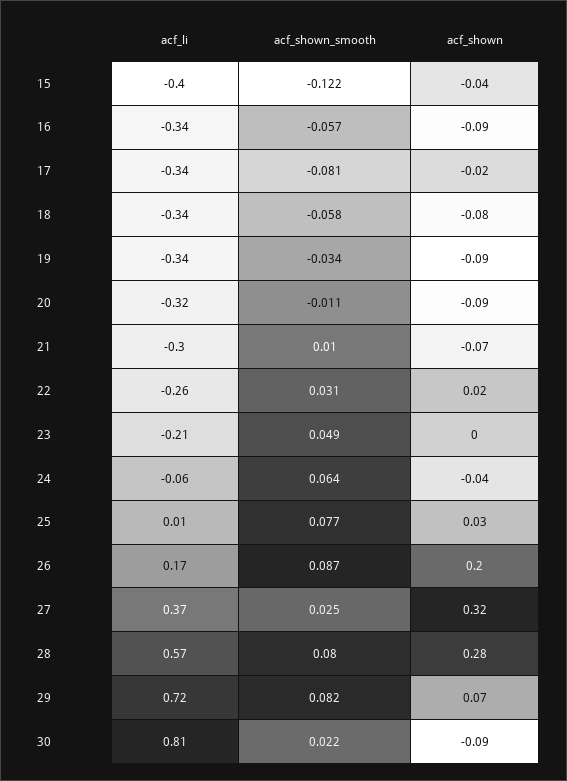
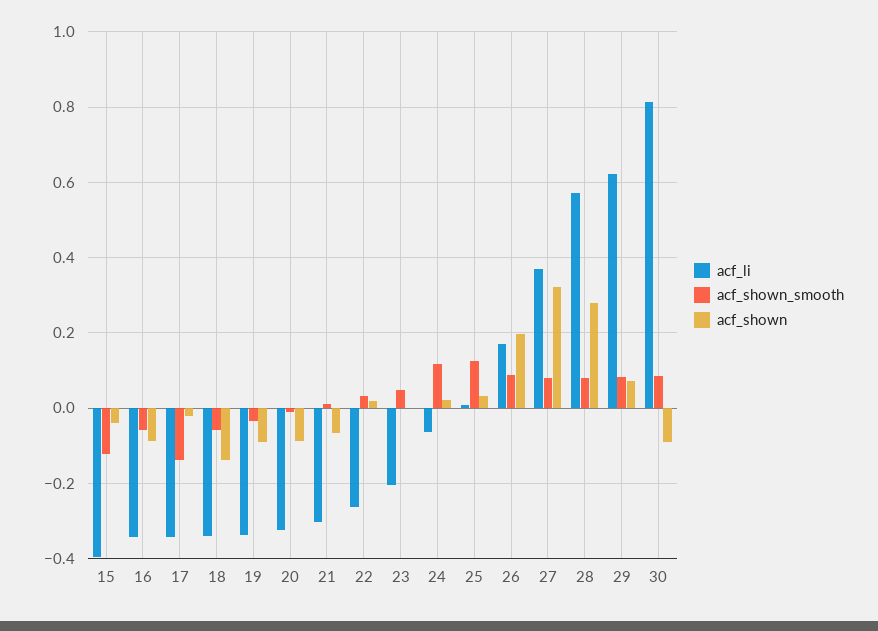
  {
    "acf_li": {
      "15": -0.4,
      "16": -0.34,
      "17": -0.34,
      "18": -0.34,
      "19": -0.34,
      "20": -0.32,
      "21": -0.3,
      "22": -0.26,
      "23": -0.21,
      "24": -0.06,
      "25": 0.01,
      "26": 0.17,
      "27": 0.37,
      "28": 0.57,
-     "29": 0.72,
+     "29": 0.62,
      "30": 0.81
    },
    "acf_shown_smooth": {
      "15": -0.122,
      "16": -0.057,
-     "17": -0.081,
+     "17": -0.14,
      "18": -0.058,
      "19": -0.034,
      "20": -0.011,
      "21": 0.01,
      "22": 0.031,
      "23": 0.049,
-     "24": 0.064,
+     "24": 0.12,
-     "25": 0.077,
+     "25": 0.12,
      "26": 0.087,
-     "27": 0.025,
+     "27": 0.08,
      "28": 0.08,
      "29": 0.082,
-     "30": 0.022
+     "30": 0.08
    },
    "acf_shown": {
      "15": -0.04,
      "16": -0.09,
      "17": -0.02,
-     "18": -0.08,
+     "18": -0.14,
      "19": -0.09,
      "20": -0.09,
      "21": -0.07,
      "22": 0.02,
      "23": 0,
-     "24": -0.04,
+     "24": 0.02,
      "25": 0.03,
      "26": 0.2,
      "27": 0.32,
      "28": 0.28,
      "29": 0.07,
      "30": -0.09
    }
  }

